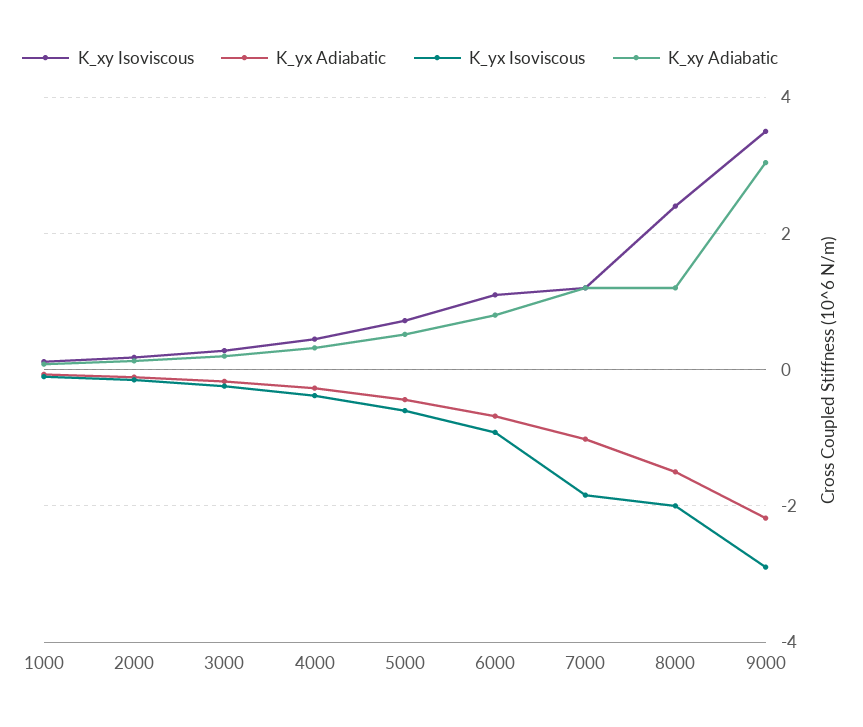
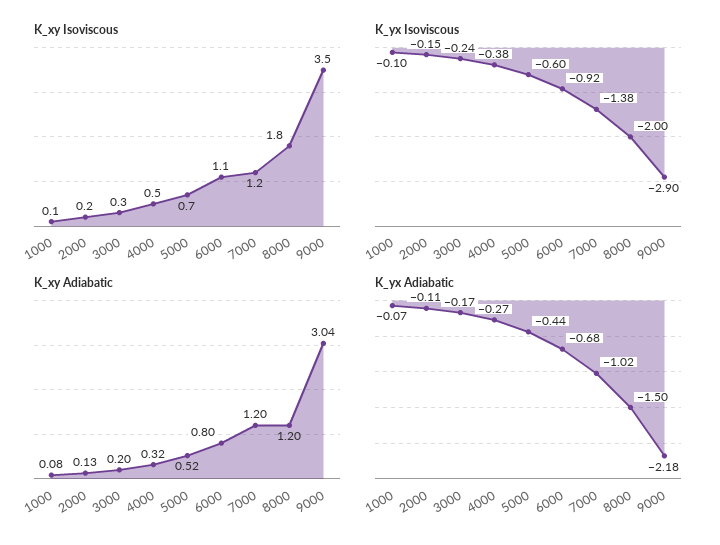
  {
    "K_xy Isoviscous": {
      "1000": 0.1,
      "2000": 0.2,
      "3000": 0.3,
      "4000": 0.5,
      "5000": 0.7,
      "6000": 1.1,
      "7000": 1.2,
-     "8000": 2.4,
+     "8000": 1.8,
      "9000": 3.5
    },
    "K_yx Adiabatic": {
      "1000": -0.07,
      "2000": -0.11,
      "3000": -0.17,
      "4000": -0.27,
      "5000": -0.44,
      "6000": -0.68,
      "7000": -1.02,
      "8000": -1.5,
      "9000": -2.18
    },
    "K_yx Isoviscous": {
      "1000": -0.1,
      "2000": -0.15,
      "3000": -0.24,
      "4000": -0.38,
      "5000": -0.6,
      "6000": -0.92,
-     "7000": -1.8,
+     "7000": -1.38,
      "8000": -2,
      "9000": -2.9
    },
    "K_xy Adiabatic": {
      "1000": 0.08,
      "2000": 0.13,
      "3000": 0.2,
      "4000": 0.32,
      "5000": 0.52,
      "6000": 0.8,
      "7000": 1.2,
      "8000": 1.2,
      "9000": 3.04
    }
  }

